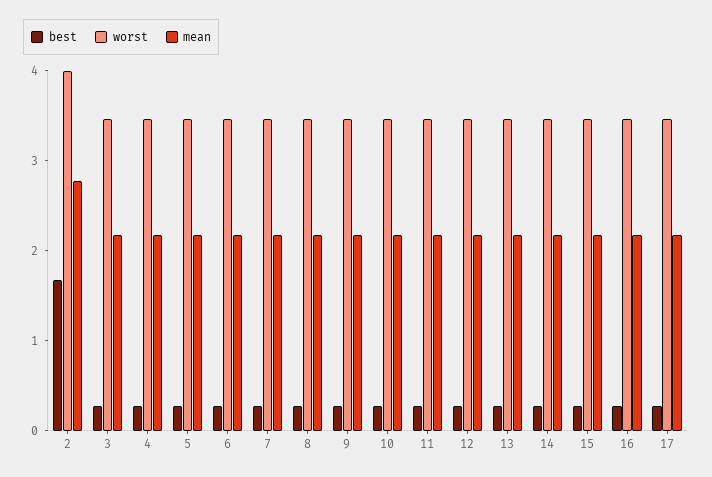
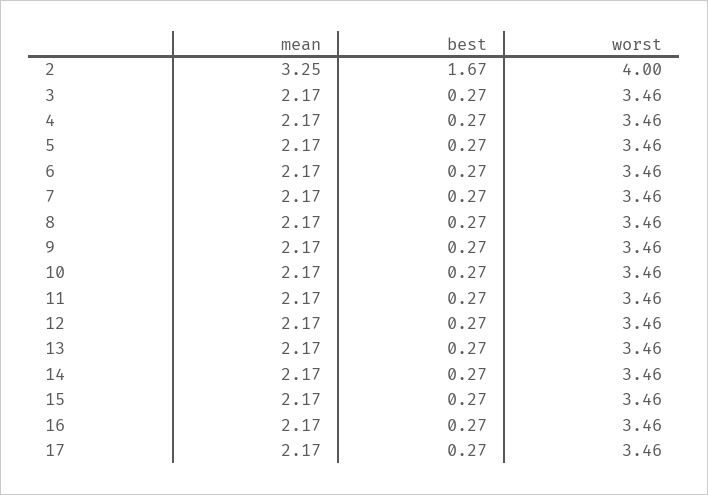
  {
    "best": {
      "2": 1.67,
      "3": 0.27,
      "4": 0.27,
      "5": 0.27,
      "6": 0.27,
      "7": 0.27,
      "8": 0.27,
      "9": 0.27,
      "10": 0.27,
      "11": 0.27,
      "12": 0.27,
      "13": 0.27,
      "14": 0.27,
      "15": 0.27,
      "16": 0.27,
      "17": 0.27
    },
    "worst": {
      "2": 4,
      "3": 3.46,
      "4": 3.46,
      "5": 3.46,
      "6": 3.46,
      "7": 3.46,
      "8": 3.46,
      "9": 3.46,
      "10": 3.46,
      "11": 3.46,
      "12": 3.46,
      "13": 3.46,
      "14": 3.46,
      "15": 3.46,
      "16": 3.46,
      "17": 3.46
    },
    "mean": {
-     "2": 2.8,
+     "2": 3.25,
      "3": 2.17,
      "4": 2.17,
      "5": 2.17,
      "6": 2.17,
      "7": 2.17,
      "8": 2.17,
      "9": 2.17,
      "10": 2.17,
      "11": 2.17,
      "12": 2.17,
      "13": 2.17,
      "14": 2.17,
      "15": 2.17,
      "16": 2.17,
      "17": 2.17
    }
  }

